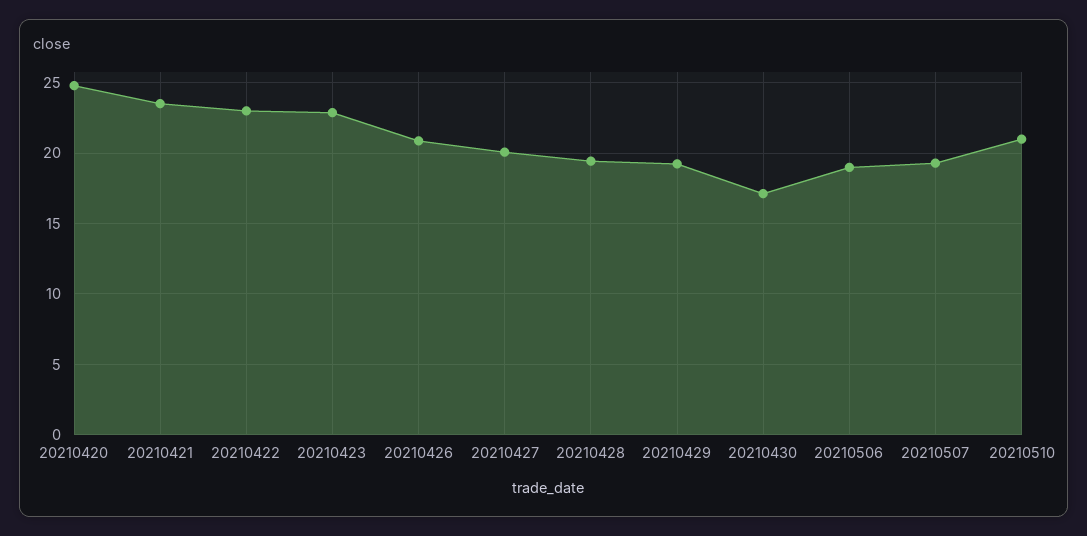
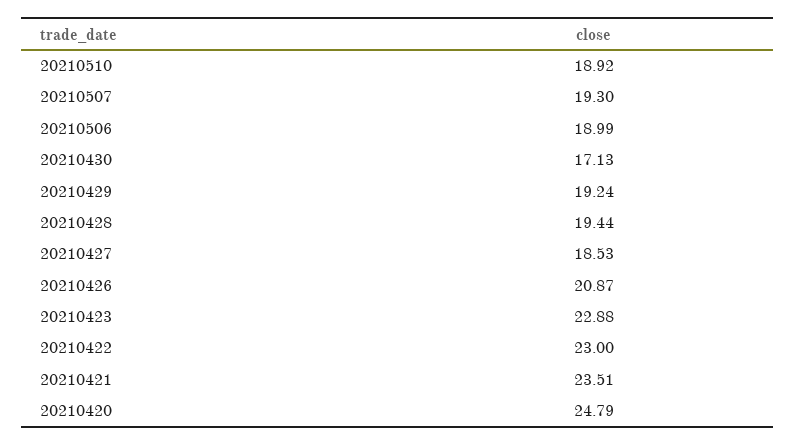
  {
    "20210420": 24.79,
    "20210421": 23.51,
    "20210422": 23,
    "20210423": 22.88,
    "20210426": 20.87,
-   "20210427": 20,
+   "20210427": 18.53,
    "20210428": 19.44,
    "20210429": 19.24,
    "20210430": 17.13,
    "20210506": 18.99,
    "20210507": 19.3,
-   "20210510": 21
+   "20210510": 18.92
  }

